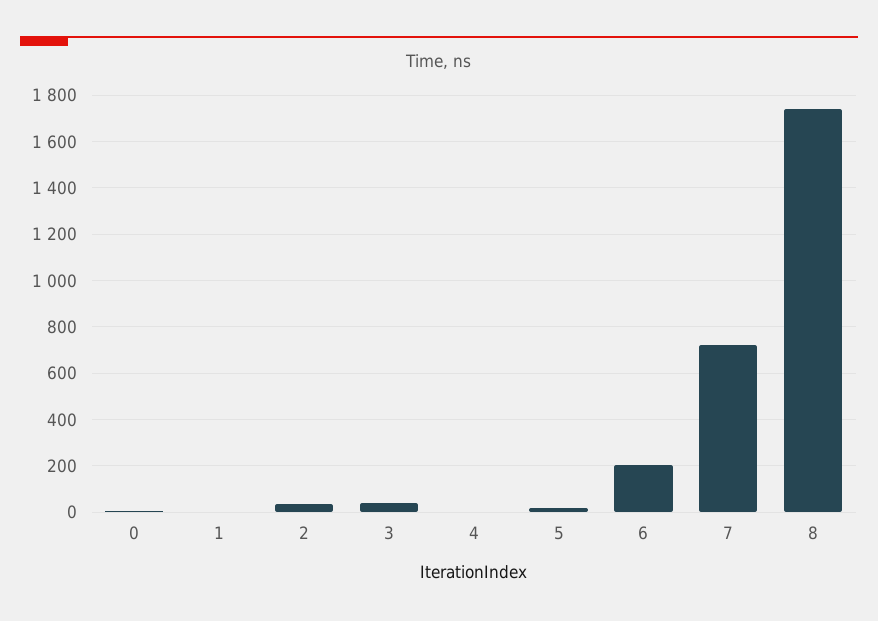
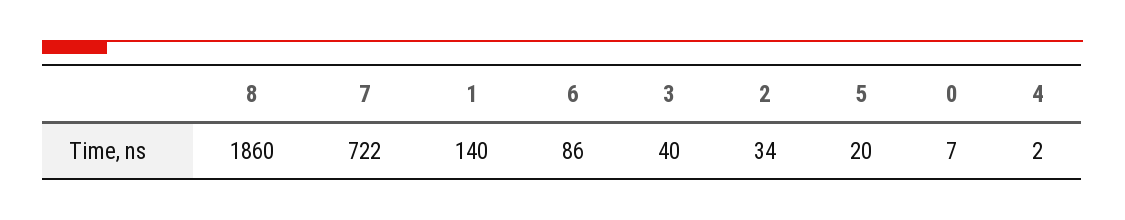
  {
    "0": 7,
-   "1": 0,
+   "1": 140,
    "2": 34,
    "3": 40,
    "4": 2,
    "5": 20,
-   "6": 200,
+   "6": 86,
    "7": 722,
-   "8": 1750
+   "8": 1860
  }

